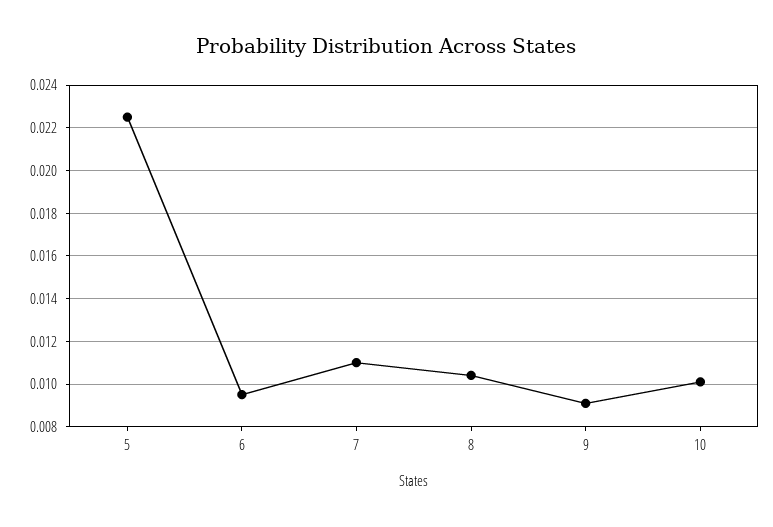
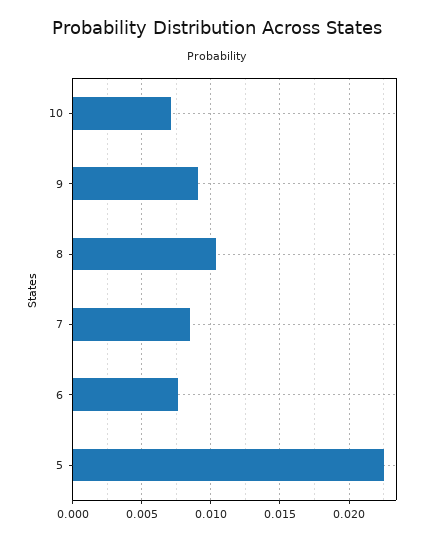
  {
    "5": 0.0225,
-   "6": 0.0095,
+   "6": 0.0075,
-   "7": 0.011,
+   "7": 0.0085,
    "8": 0.0105,
    "9": 0.009,
-   "10": 0.01
+   "10": 0.007
  }

